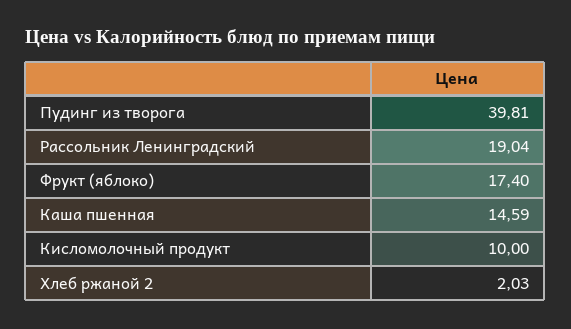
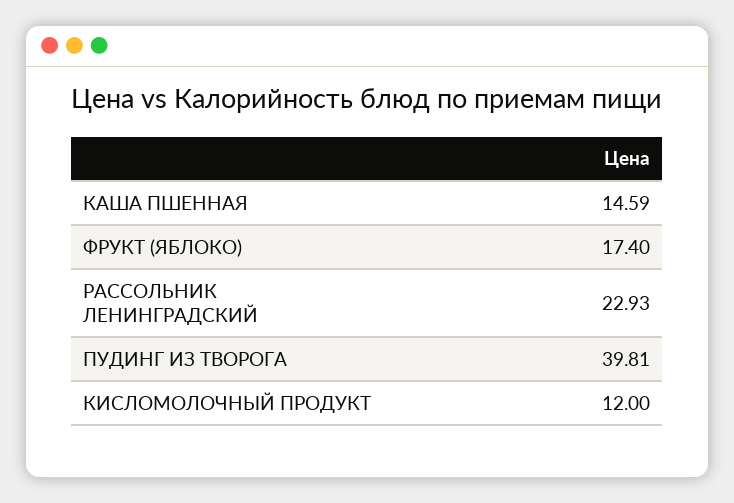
  {
    "Пудинг из творога": 39.81,
-   "Рассольник Ленинградский": 19.04,
+   "Рассольник Ленинградский": 22.93,
    "Фрукт (яблоко)": 17.4,
    "Каша пшенная": 14.59,
-   "Кисломолочный продукт": 10,
+   "Кисломолочный продукт": 12
-   "Хлеб ржаной 2": 2.03
  }

